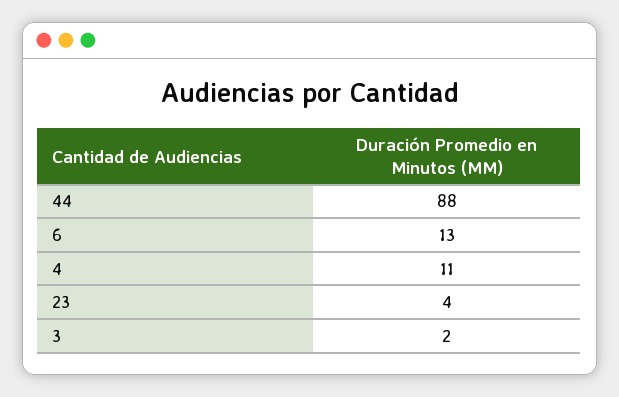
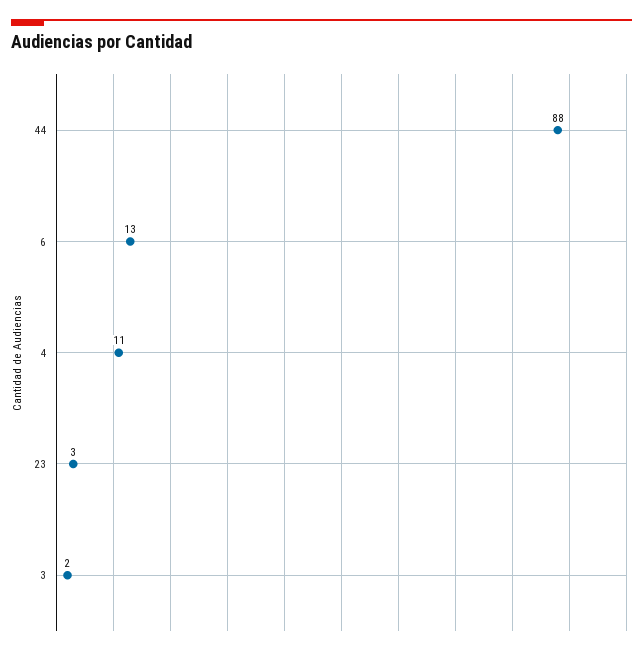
  {
    "44": 88,
    "6": 13,
    "4": 11,
-   "23": 4,
+   "23": 3,
    "3": 2
  }

